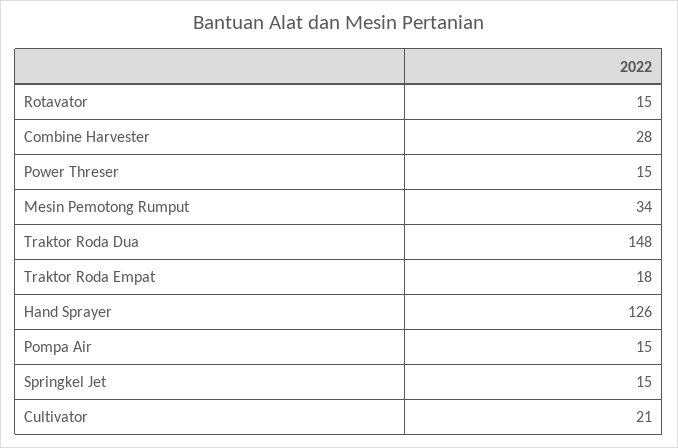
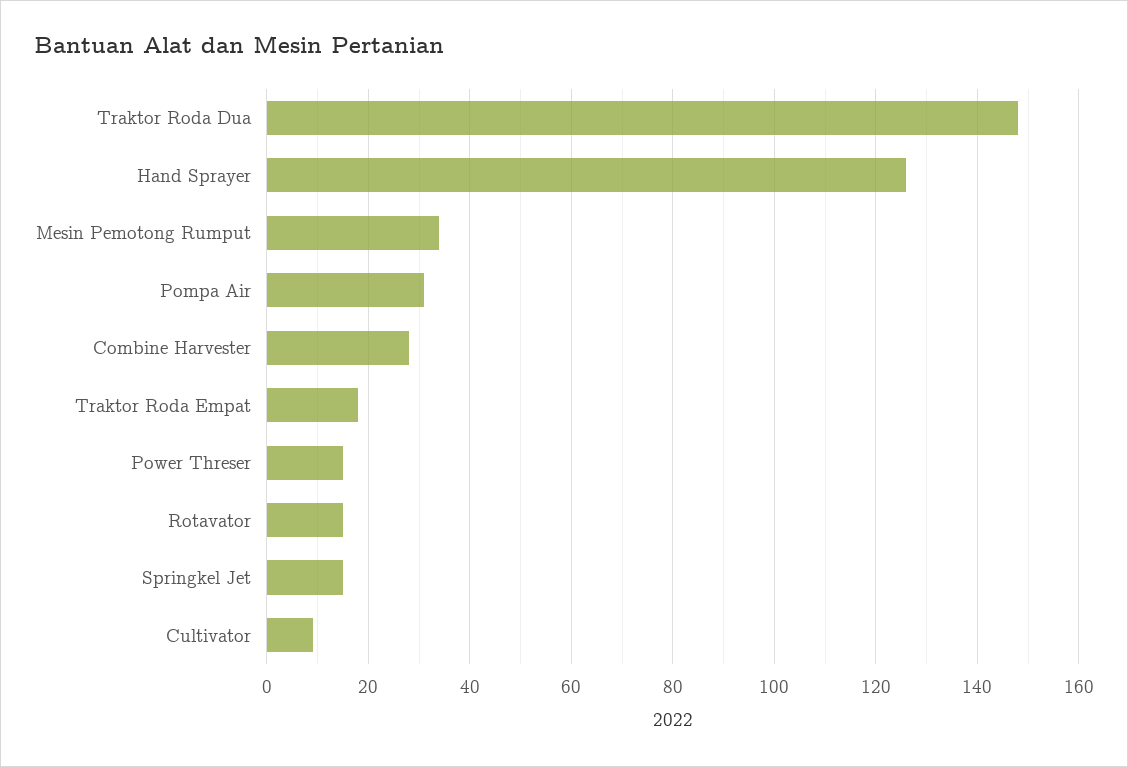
  {
    "Rotavator": 15,
    "Combine Harvester": 28,
    "Power Threser": 15,
    "Mesin Pemotong Rumput": 34,
    "Traktor Roda Dua": 148,
    "Traktor Roda Empat": 18,
    "Hand Sprayer": 126,
-   "Pompa Air": 15,
+   "Pompa Air": 30,
    "Springkel Jet": 15,
-   "Cultivator": 21
+   "Cultivator": 10
  }

